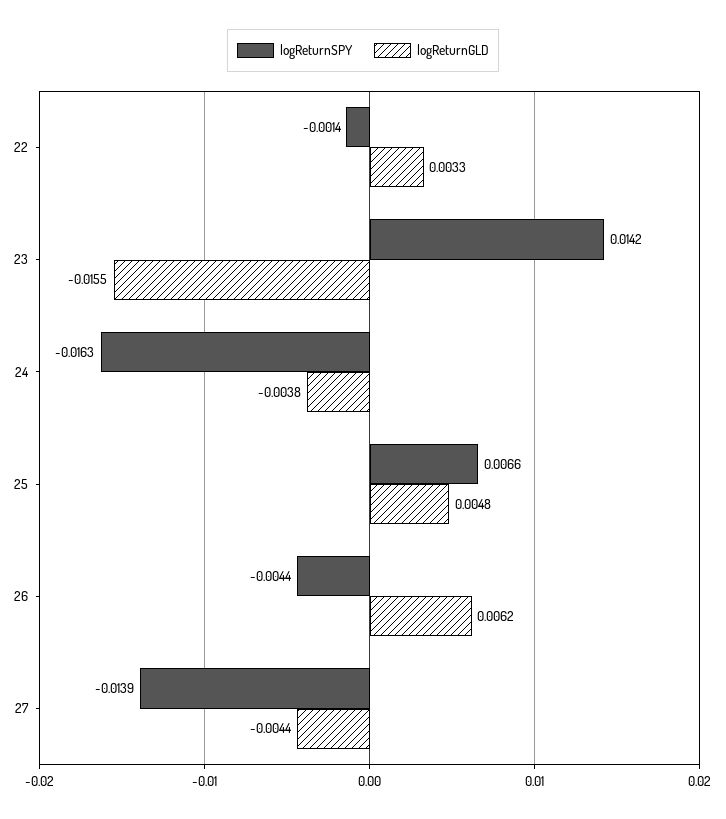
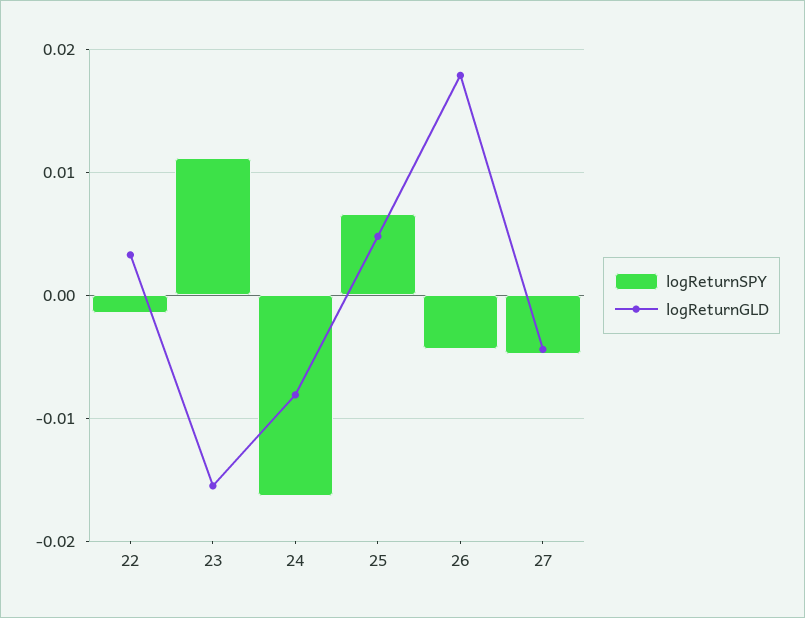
  {
    "logReturnSPY": {
      "22": -0.0014,
-     "23": 0.0142,
+     "23": 0.011,
      "24": -0.0163,
      "25": 0.0066,
      "26": -0.0044,
-     "27": -0.0139
+     "27": -0.005
    },
    "logReturnGLD": {
      "22": 0.0033,
      "23": -0.0155,
-     "24": -0.0038,
+     "24": -0.008,
      "25": 0.0048,
-     "26": 0.0062,
+     "26": 0.018,
      "27": -0.0044
    }
  }

